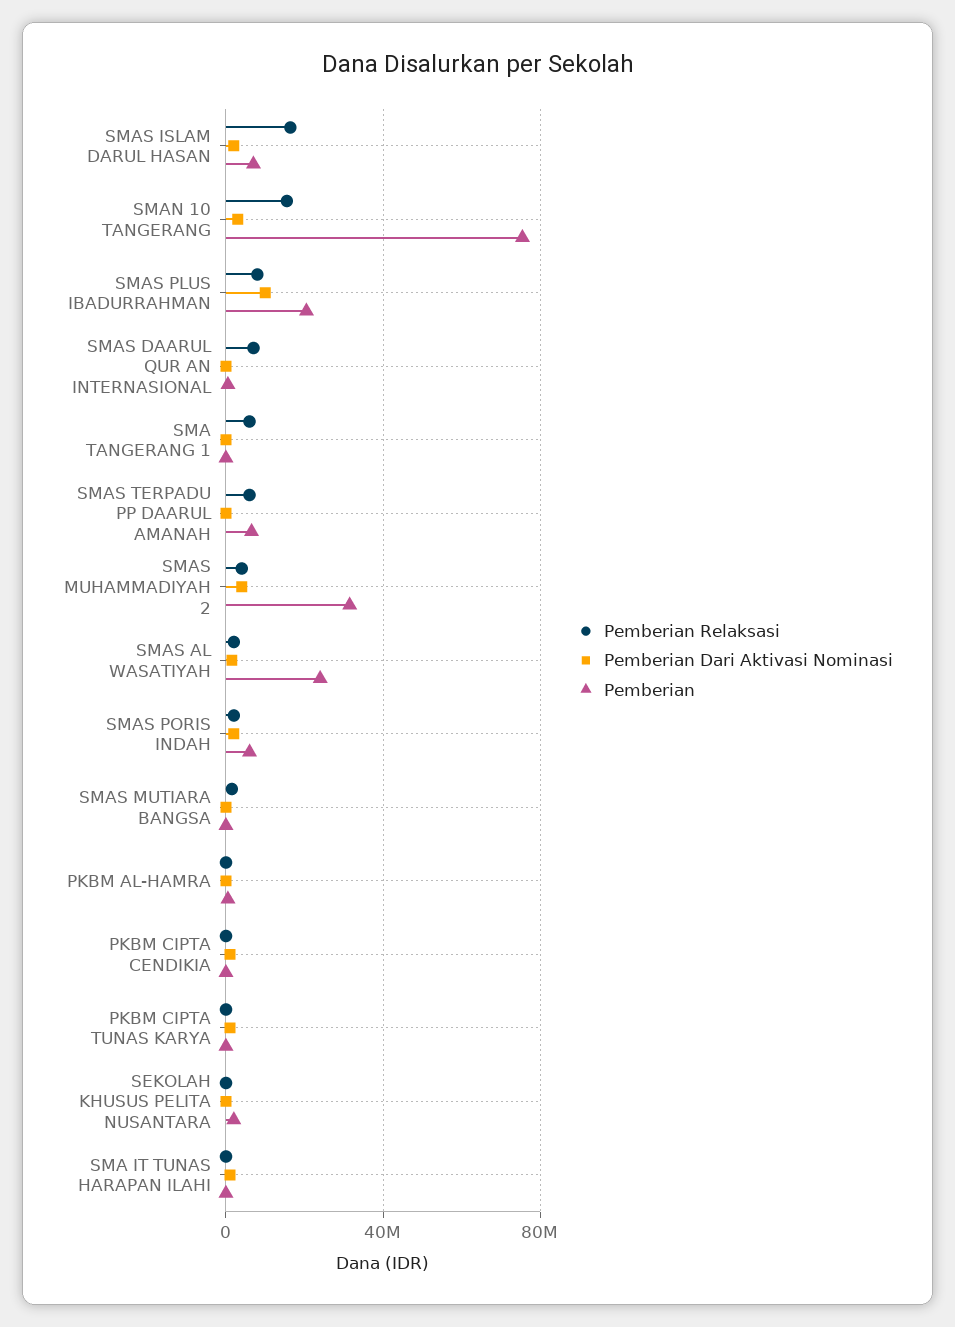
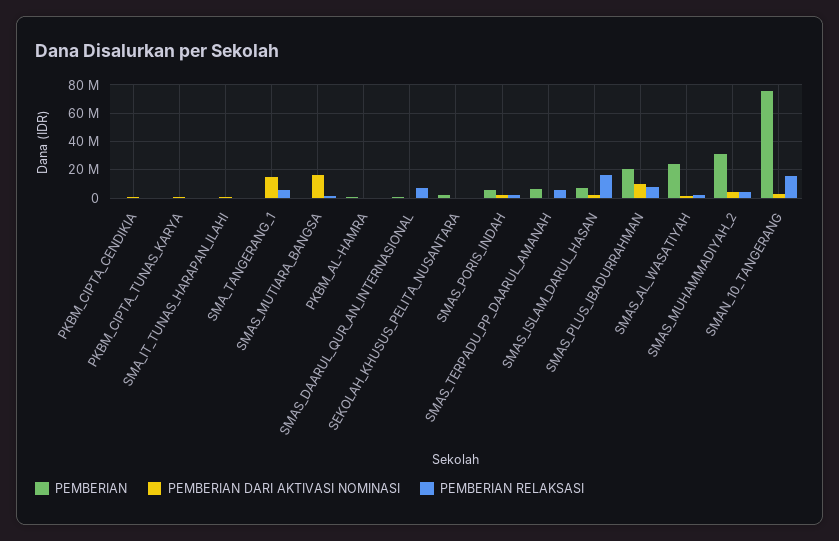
  {
    "Pemberian Relaksasi": {
      "SMAS ISLAM DARUL HASAN": 15000000,
      "SMAN 10 TANGERANG": 15000000,
      "SMAS PLUS IBADURRAHMAN": 10000000,
      "SMAS DAARUL QUR AN INTERNASIONAL": 5000000,
      "SMA TANGERANG 1": 5000000,
      "SMAS TERPADU PP DAARUL AMANAH": 5000000,
      "SMAS MUHAMMADIYAH 2": 5000000,
      "SMAS AL WASATIYAH": 0,
      "SMAS PORIS INDAH": 0,
      "SMAS MUTIARA BANGSA": 0,
      "PKBM AL-HAMRA": 0,
      "PKBM CIPTA CENDIKIA": 0,
      "PKBM CIPTA TUNAS KARYA": 0,
      "SEKOLAH KHUSUS PELITA NUSANTARA": 0,
      "SMA IT TUNAS HARAPAN ILAHI": 0
    },
    "Pemberian Dari Aktivasi Nominasi": {
      "SMAS ISLAM DARUL HASAN": 0,
      "SMAN 10 TANGERANG": 5000000,
      "SMAS PLUS IBADURRAHMAN": 10000000,
      "SMAS DAARUL QUR AN INTERNASIONAL": 0,
-     "SMA TANGERANG 1": 0,
+     "SMA TANGERANG 1": 15000000,
      "SMAS TERPADU PP DAARUL AMANAH": 0,
      "SMAS MUHAMMADIYAH 2": 5000000,
      "SMAS AL WASATIYAH": 0,
      "SMAS PORIS INDAH": 0,
-     "SMAS MUTIARA BANGSA": 0,
+     "SMAS MUTIARA BANGSA": 15000000,
      "PKBM AL-HAMRA": 0,
      "PKBM CIPTA CENDIKIA": 0,
      "PKBM CIPTA TUNAS KARYA": 0,
      "SEKOLAH KHUSUS PELITA NUSANTARA": 0,
      "SMA IT TUNAS HARAPAN ILAHI": 0
    },
    "Pemberian": {
      "SMAS ISLAM DARUL HASAN": 5000000,
      "SMAN 10 TANGERANG": 75000000,
      "SMAS PLUS IBADURRAHMAN": 20000000,
      "SMAS DAARUL QUR AN INTERNASIONAL": 0,
      "SMA TANGERANG 1": 0,
      "SMAS TERPADU PP DAARUL AMANAH": 5000000,
      "SMAS MUHAMMADIYAH 2": 30000000,
      "SMAS AL WASATIYAH": 25000000,
      "SMAS PORIS INDAH": 5000000,
      "SMAS MUTIARA BANGSA": 0,
      "PKBM AL-HAMRA": 0,
      "PKBM CIPTA CENDIKIA": 0,
      "PKBM CIPTA TUNAS KARYA": 0,
      "SEKOLAH KHUSUS PELITA NUSANTARA": 0,
      "SMA IT TUNAS HARAPAN ILAHI": 0
    }
  }

